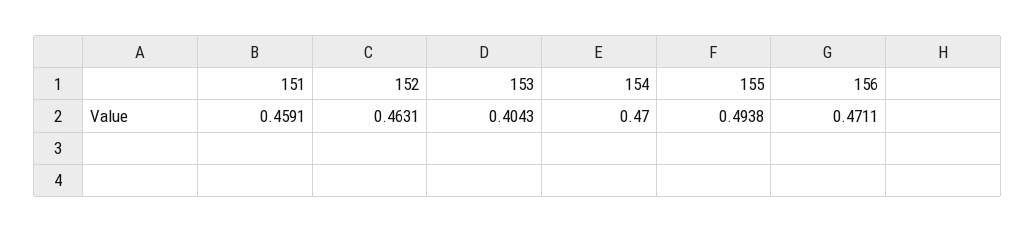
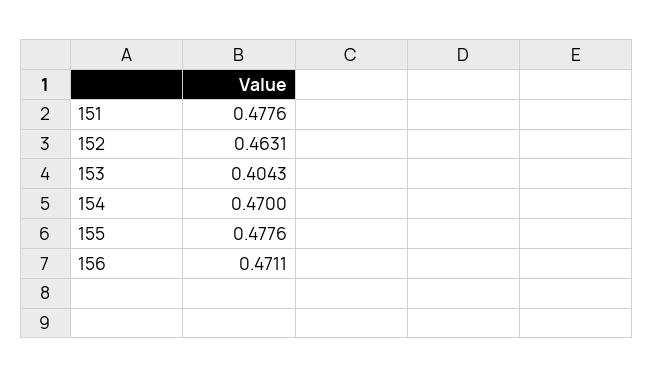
  {
-   "151": 0.4591,
+   "151": 0.4776,
    "152": 0.4631,
    "153": 0.4043,
    "154": 0.47,
-   "155": 0.4938,
+   "155": 0.4776,
    "156": 0.4711
  }

